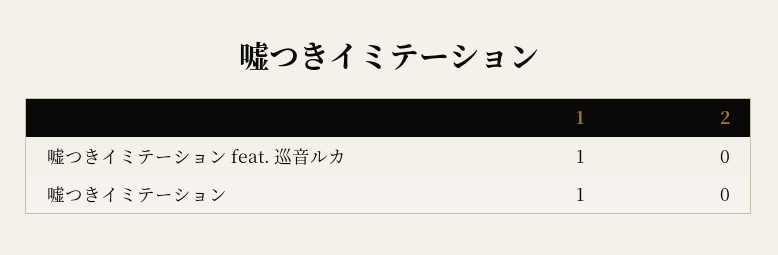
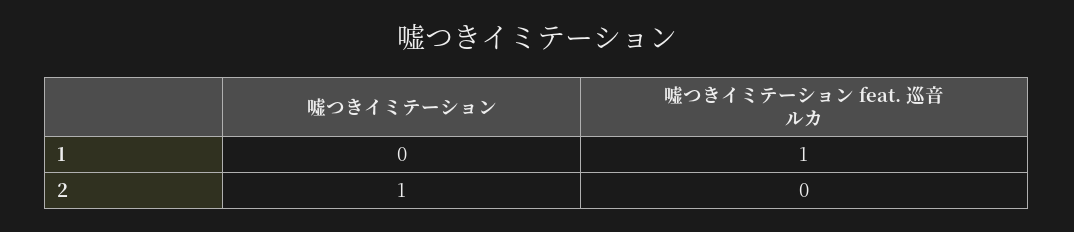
  {
    "1": {
      "嘘つきイミテーション feat. 巡音ルカ": 1,
-     "嘘つきイミテーション": 1
+     "嘘つきイミテーション": 0
    },
    "2": {
      "嘘つきイミテーション feat. 巡音ルカ": 0,
-     "嘘つきイミテーション": 0
+     "嘘つきイミテーション": 1
    }
  }

